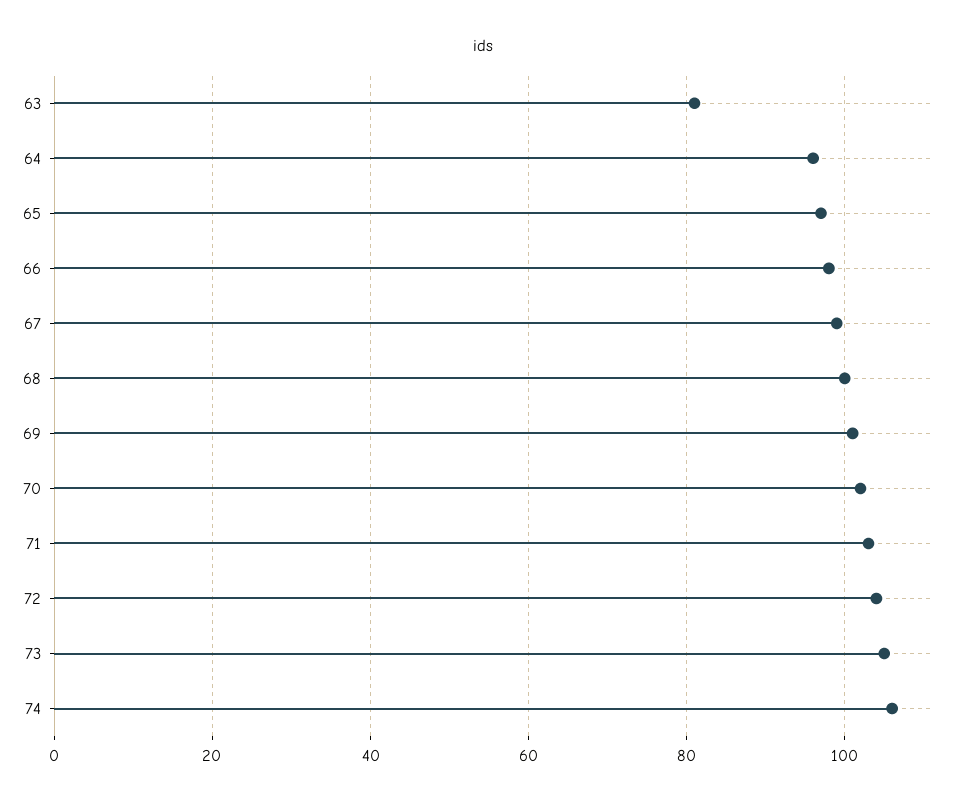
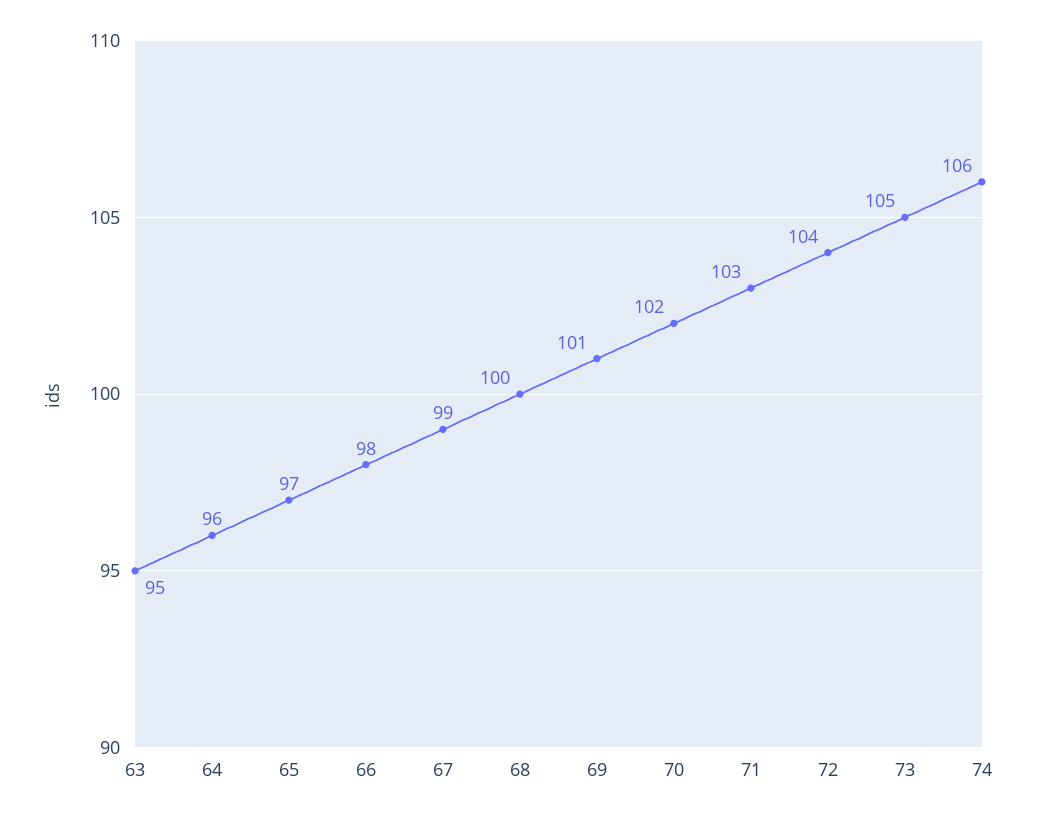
  {
-   "63": 80,
+   "63": 95,
    "64": 96,
    "65": 97,
    "66": 98,
    "67": 99,
    "68": 100,
    "69": 101,
    "70": 102,
    "71": 103,
    "72": 104,
    "73": 105,
    "74": 106
  }

